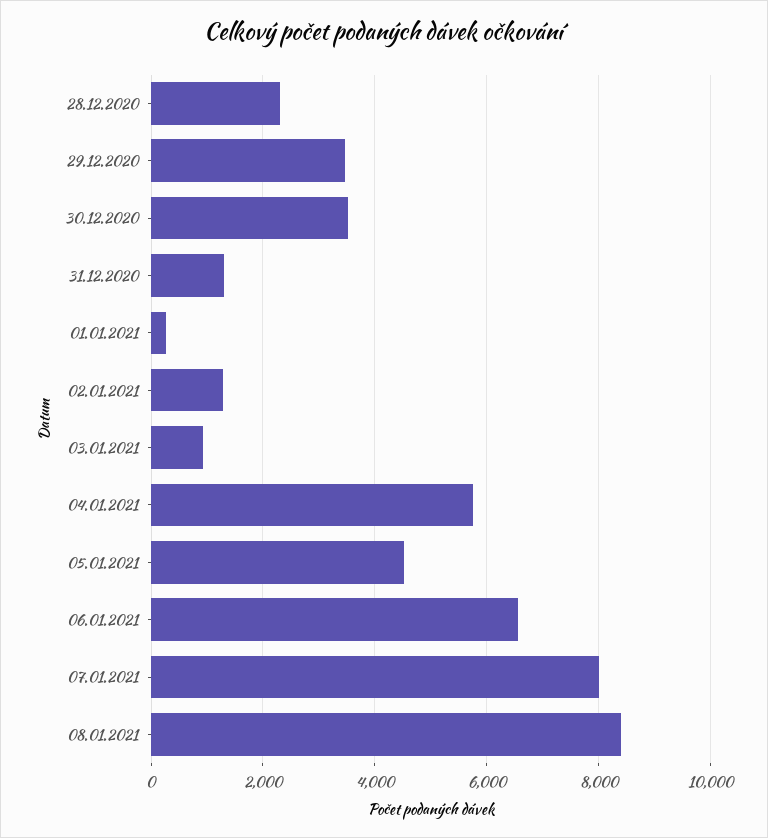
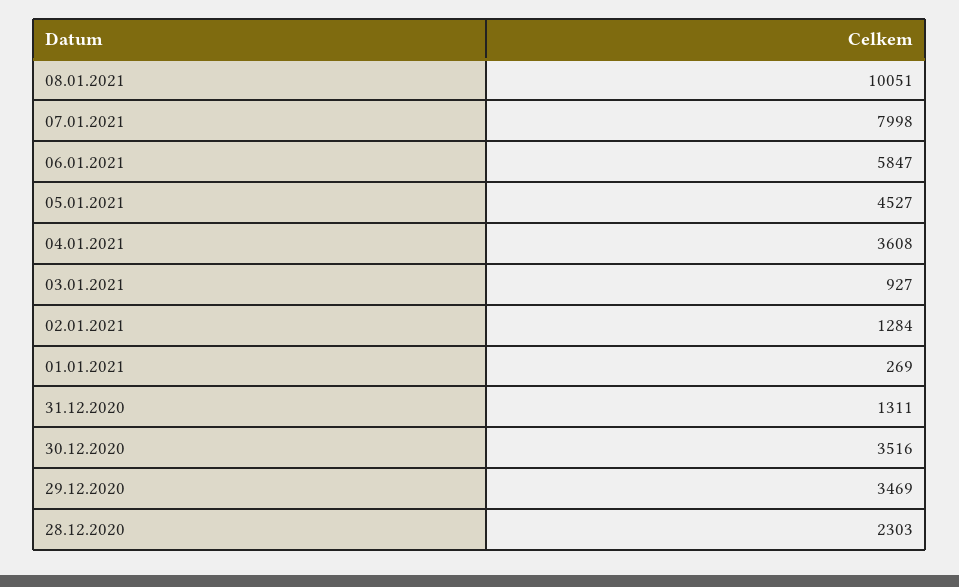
  {
    "28.12.2020": 2303,
    "29.12.2020": 3469,
    "30.12.2020": 3516,
    "31.12.2020": 1311,
    "01.01.2021": 269,
    "02.01.2021": 1284,
    "03.01.2021": 927,
-   "04.01.2021": 5800,
+   "04.01.2021": 3608,
    "05.01.2021": 4527,
-   "06.01.2021": 6600,
+   "06.01.2021": 5847,
    "07.01.2021": 7998,
-   "08.01.2021": 8400
+   "08.01.2021": 10051
  }

